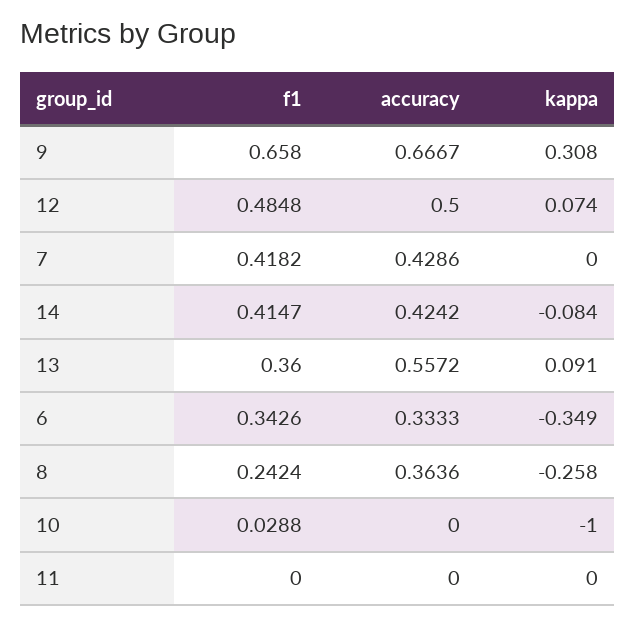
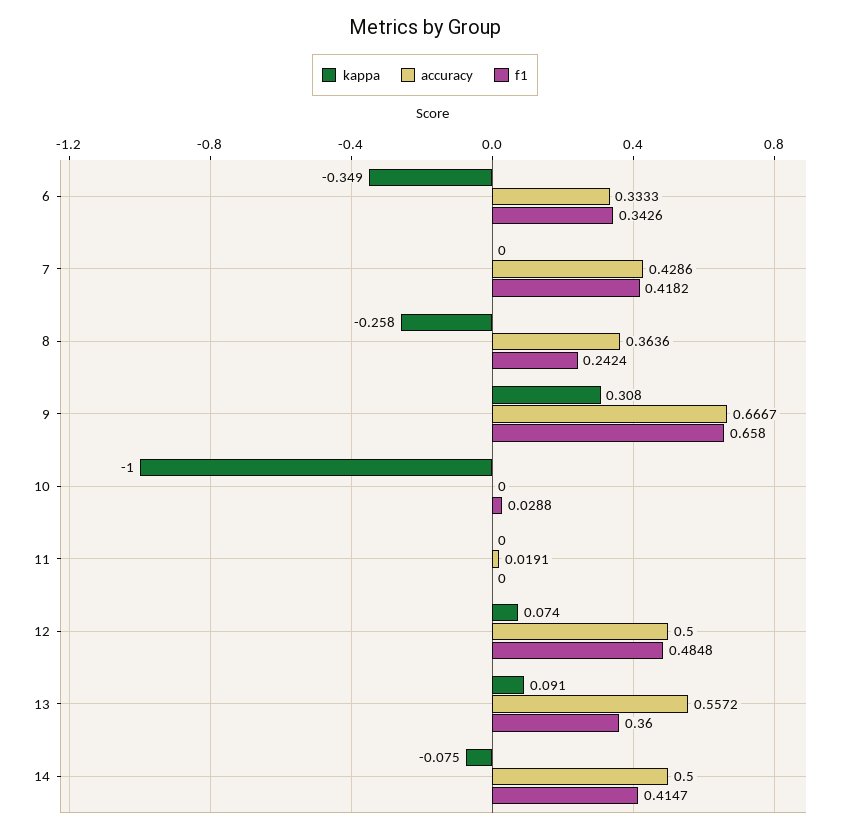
  {
    "f1": {
      "9": 0.658,
      "12": 0.4848,
      "7": 0.4182,
      "14": 0.4147,
      "13": 0.36,
      "6": 0.3426,
      "8": 0.2424,
      "10": 0.0288,
      "11": 0
    },
    "accuracy": {
      "9": 0.6667,
      "12": 0.5,
      "7": 0.4286,
-     "14": 0.4242,
+     "14": 0.5,
      "13": 0.5572,
      "6": 0.3333,
      "8": 0.3636,
      "10": 0,
-     "11": 0
+     "11": 0.0191
    },
    "kappa": {
      "9": 0.308,
      "12": 0.074,
      "7": 0,
-     "14": -0.084,
+     "14": -0.075,
      "13": 0.091,
      "6": -0.349,
      "8": -0.258,
      "10": -1,
      "11": 0
    }
  }

